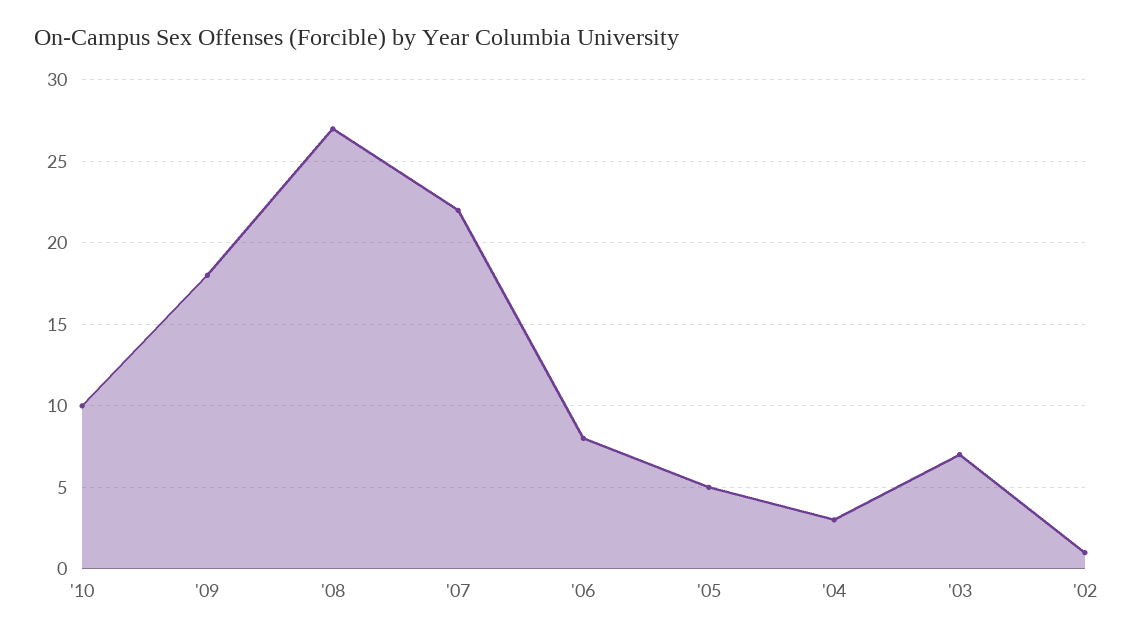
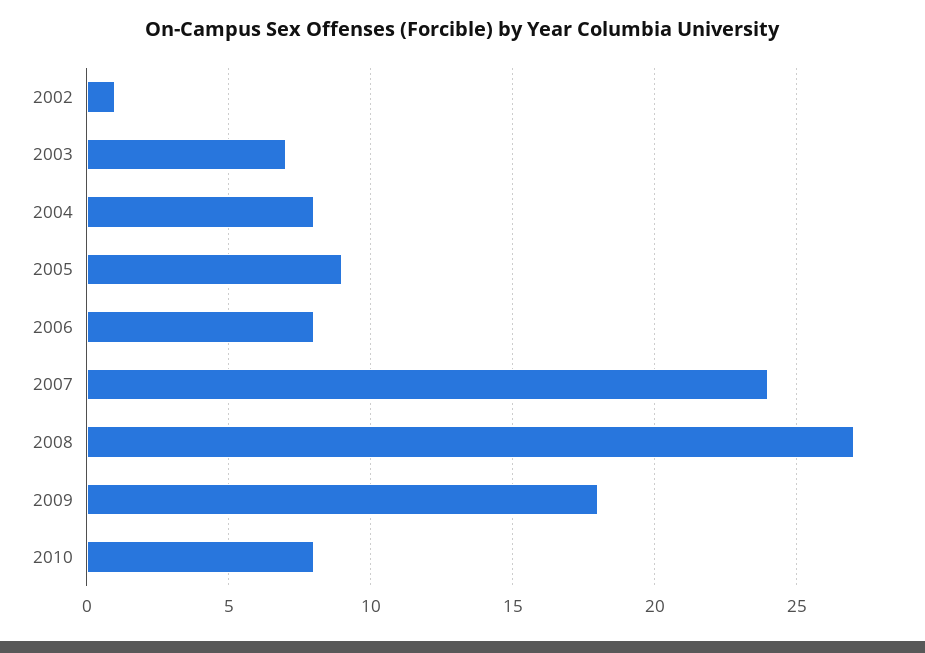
  {
-   "'10": 10,
+   "'10": 8,
    "'09": 18,
    "'08": 27,
-   "'07": 22,
+   "'07": 24,
    "'06": 8,
-   "'05": 5,
+   "'05": 9,
-   "'04": 3,
+   "'04": 8,
    "'03": 7,
    "'02": 1
  }

